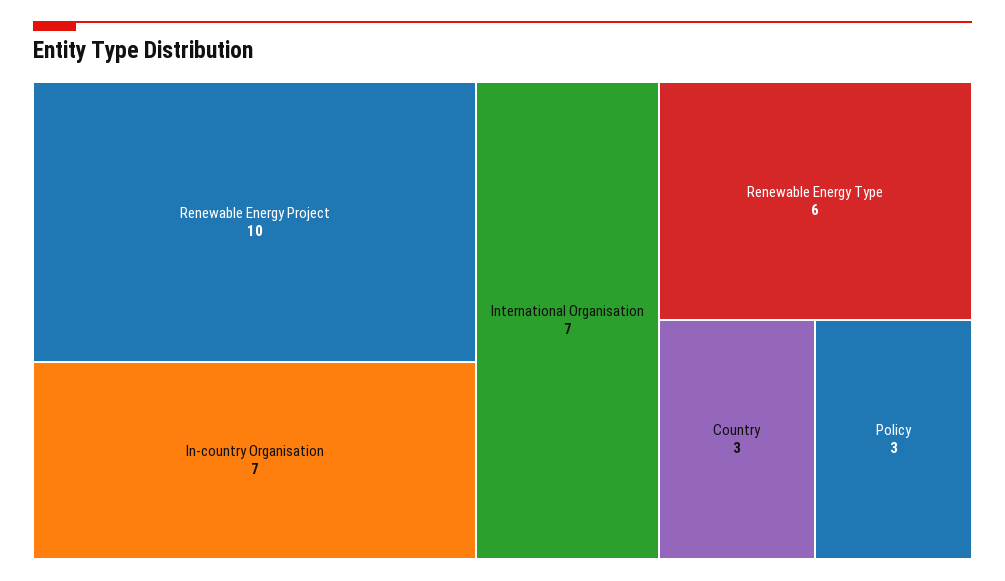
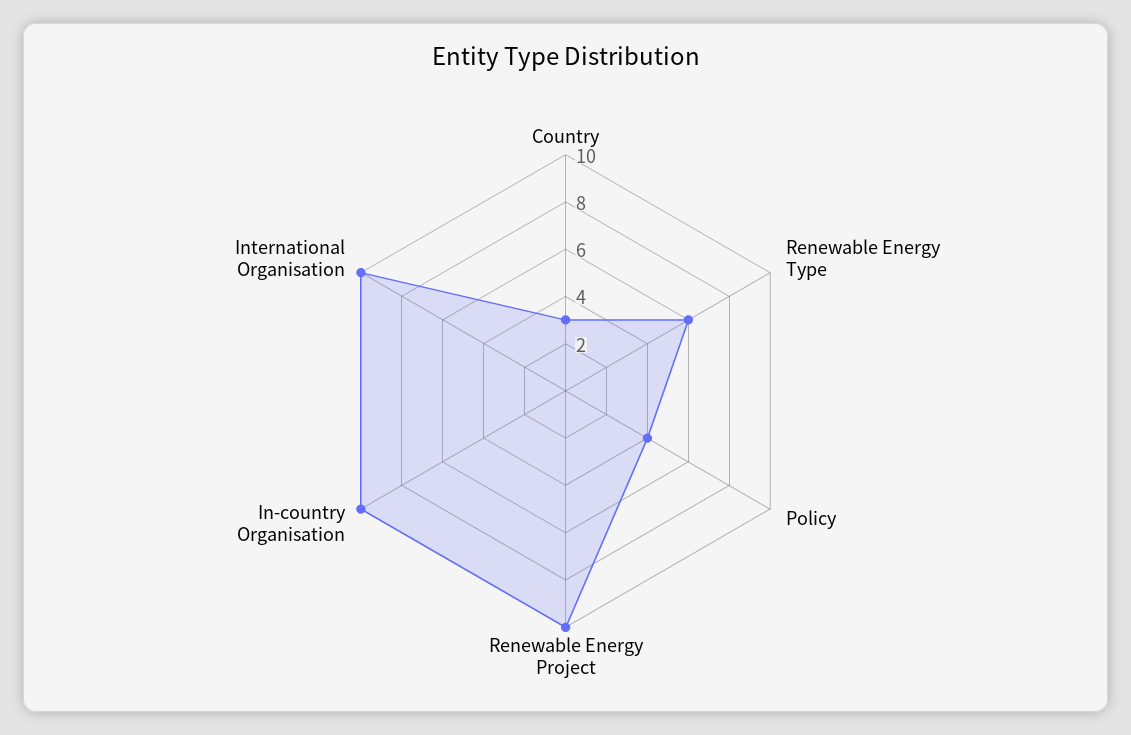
  {
    "Renewable Energy Project": 10,
-   "In-country Organisation": 7,
+   "In-country Organisation": 10,
-   "International Organisation": 7,
+   "International Organisation": 10,
    "Renewable Energy Type": 6,
    "Country": 3,
-   "Policy": 3
+   "Policy": 4
  }

